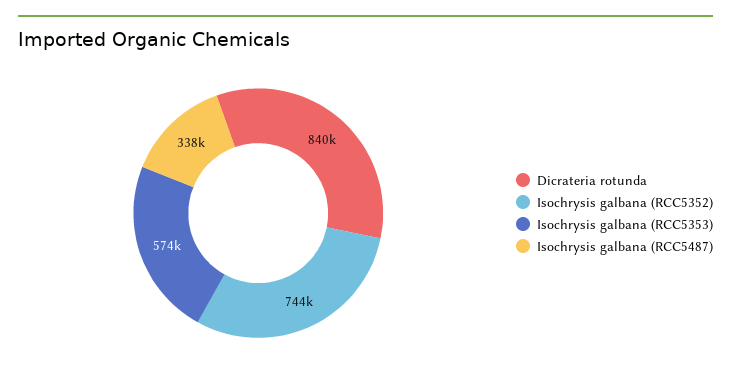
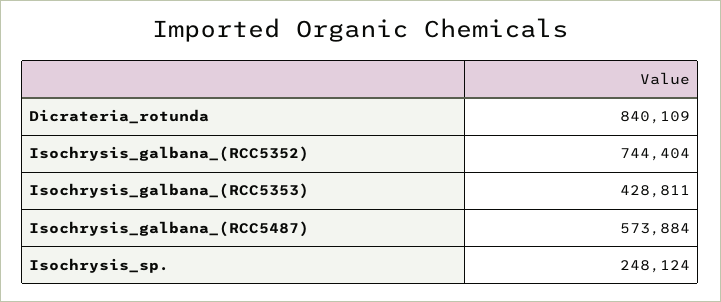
  {
    "Dicrateria rotunda": 840109,
    "Isochrysis galbana (RCC5352)": 744404,
-   "Isochrysis galbana (RCC5353)": 574000,
+   "Isochrysis galbana (RCC5353)": 428811,
-   "Isochrysis galbana (RCC5487)": 338000
+   "Isochrysis galbana (RCC5487)": 573884,
+   "Isochrysis_sp.": 248124
  }

